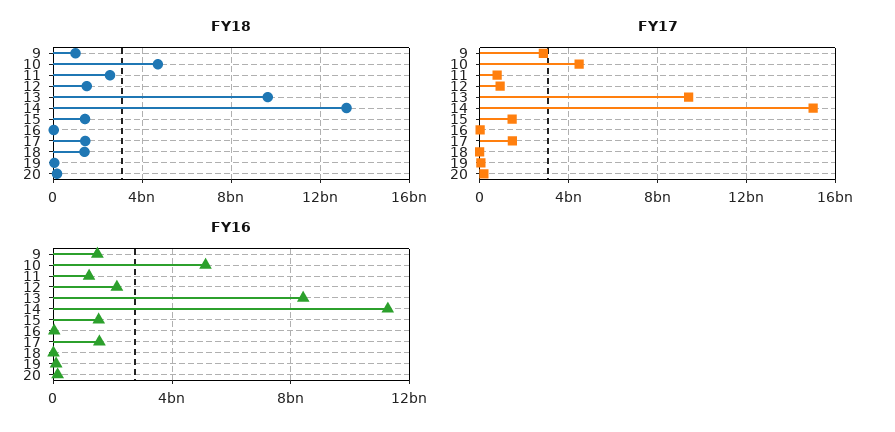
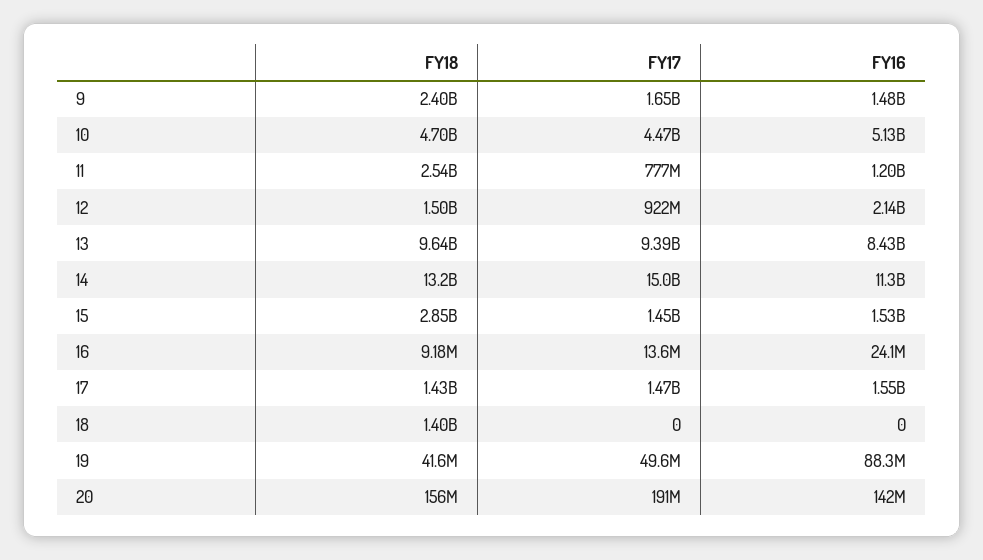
  {
    "FY18": {
-     "9": 1000000000,
+     "9": 2400000000,
      "10": 4700000000,
      "11": 2540000000,
      "12": 1500000000,
      "13": 9640000000,
      "14": 13200000000,
-     "15": 1500000000,
+     "15": 2850000000,
      "16": 9180000,
      "17": 1430000000,
      "18": 1400000000,
      "19": 41600000,
      "20": 156000000
    },
    "FY17": {
-     "9": 3000000000,
+     "9": 1650000000,
      "10": 4470000000,
      "11": 777000000,
      "12": 922000000,
      "13": 9390000000,
      "14": 15000000000,
      "15": 1450000000,
      "16": 13600000,
      "17": 1470000000,
      "18": 0,
      "19": 49600000,
      "20": 191000000
    },
    "FY16": {
      "9": 1480000000,
      "10": 5130000000,
      "11": 1200000000,
      "12": 2140000000,
      "13": 8430000000,
      "14": 11300000000,
      "15": 1530000000,
      "16": 24100000,
      "17": 1550000000,
      "18": 0,
      "19": 88300000,
      "20": 142000000
    }
  }

